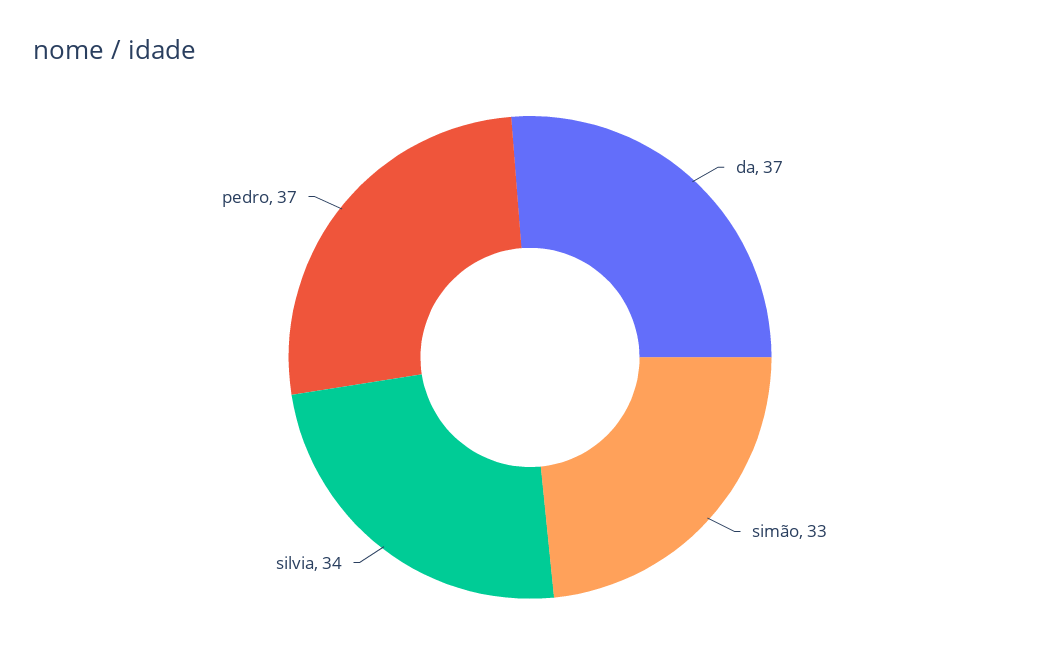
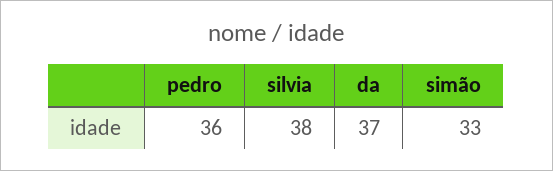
  {
    "da": 37,
    "simão": 33,
-   "silvia": 34,
+   "silvia": 38,
-   "pedro": 37
+   "pedro": 36
  }

